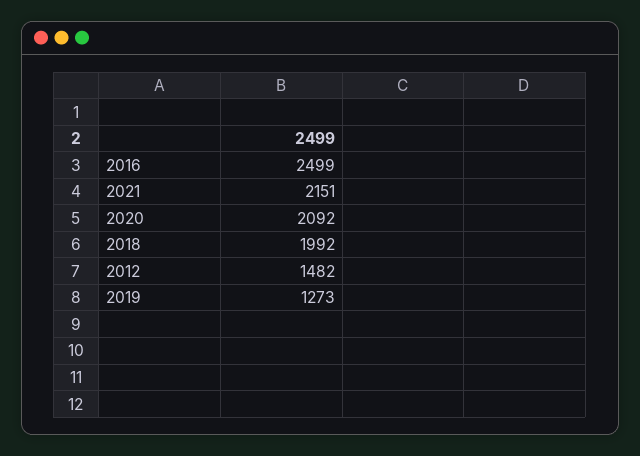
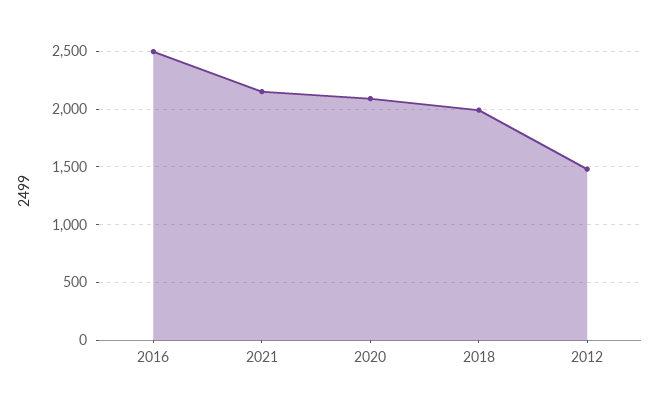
  {
    "2016": 2499,
    "2021": 2151,
    "2020": 2092,
    "2018": 1992,
-   "2012": 1482,
+   "2012": 1482
-   "2019": 1273
  }

